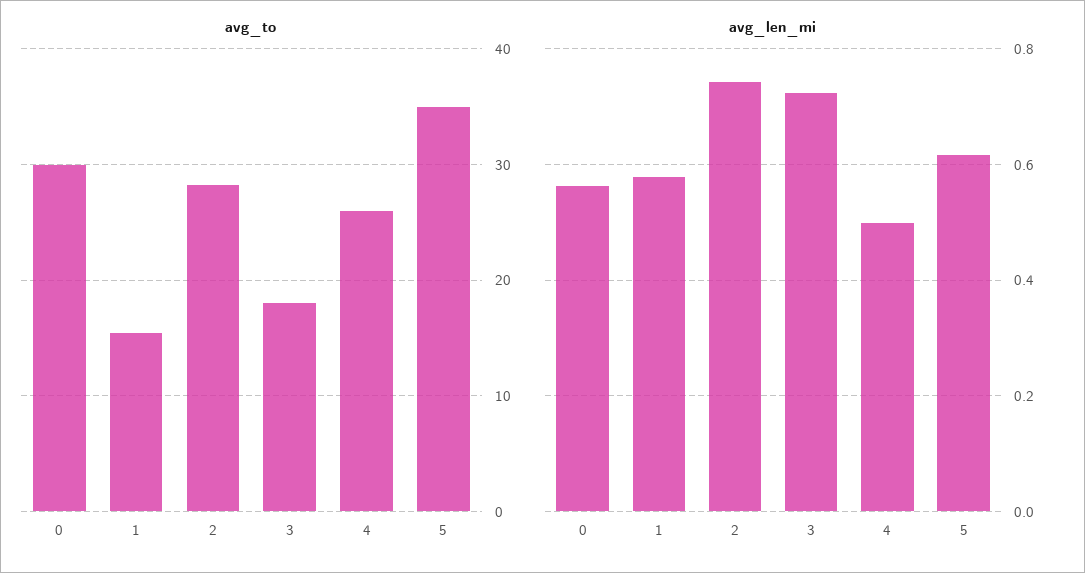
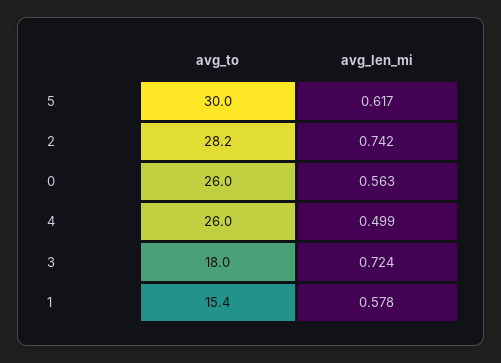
  {
    "avg_to": {
-     "0": 30,
+     "0": 26,
      "1": 15.4,
      "2": 28.2,
      "3": 18,
      "4": 26,
-     "5": 35
+     "5": 30
    },
    "avg_len_mi": {
      "0": 0.563,
      "1": 0.578,
      "2": 0.742,
      "3": 0.724,
      "4": 0.499,
      "5": 0.617
    }
  }

